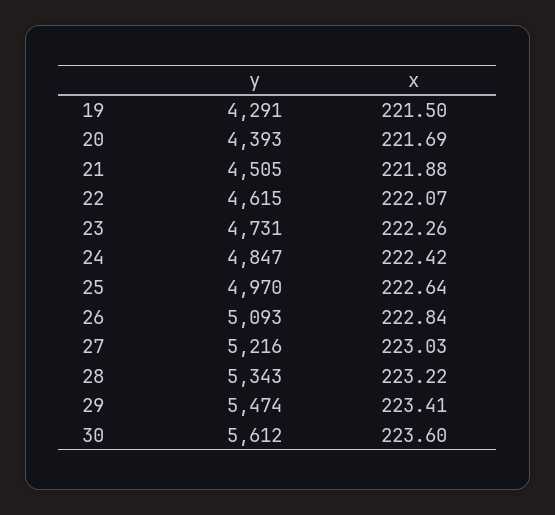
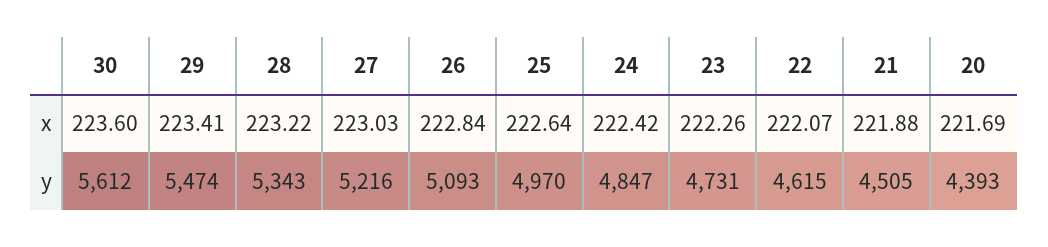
  {
    "y": {
-     "19": 4291,
      "20": 4393,
      "21": 4505,
      "22": 4615,
      "23": 4731,
      "24": 4847,
      "25": 4970,
      "26": 5093,
      "27": 5216,
      "28": 5343,
      "29": 5474,
      "30": 5612
    },
    "x": {
-     "19": 221.5,
      "20": 221.69,
      "21": 221.88,
      "22": 222.07,
      "23": 222.26,
      "24": 222.42,
      "25": 222.64,
      "26": 222.84,
      "27": 223.03,
      "28": 223.22,
      "29": 223.41,
      "30": 223.6
    }
  }

